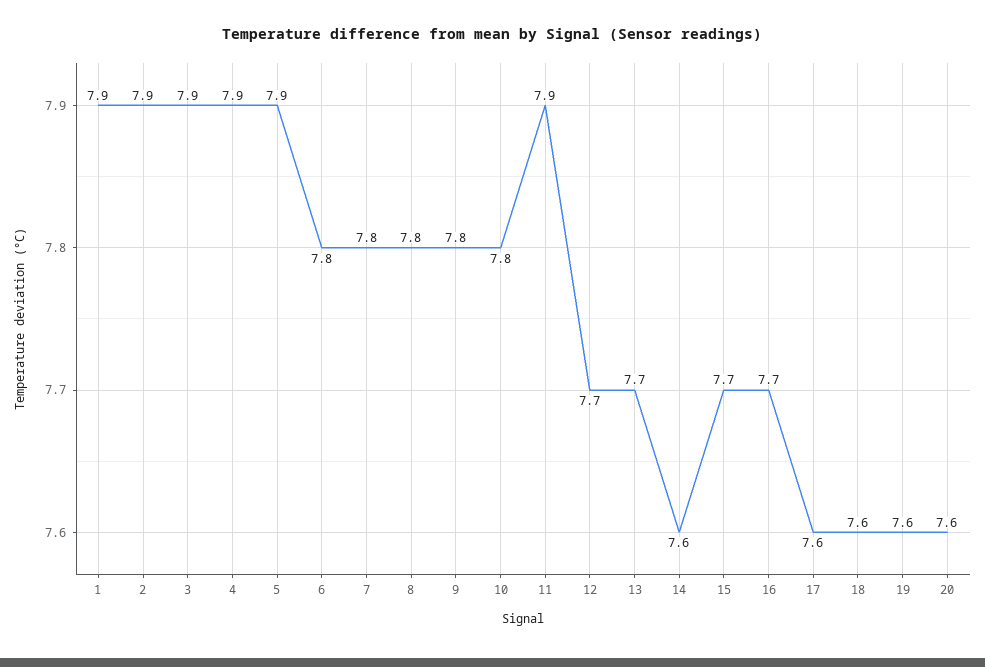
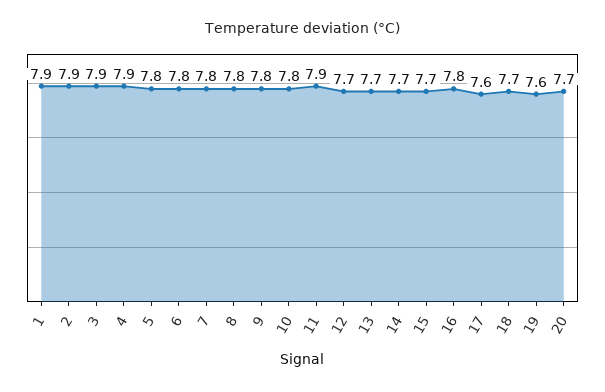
  {
    "1": 7.9,
    "2": 7.9,
    "3": 7.9,
    "4": 7.9,
-   "5": 7.9,
+   "5": 7.8,
    "6": 7.8,
    "7": 7.8,
    "8": 7.8,
    "9": 7.8,
    "10": 7.8,
    "11": 7.9,
    "12": 7.7,
    "13": 7.7,
-   "14": 7.6,
+   "14": 7.7,
    "15": 7.7,
-   "16": 7.7,
+   "16": 7.8,
    "17": 7.6,
-   "18": 7.6,
+   "18": 7.7,
    "19": 7.6,
-   "20": 7.6
+   "20": 7.7
  }

